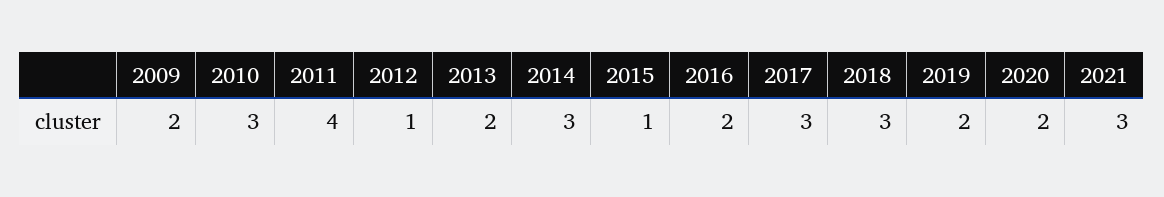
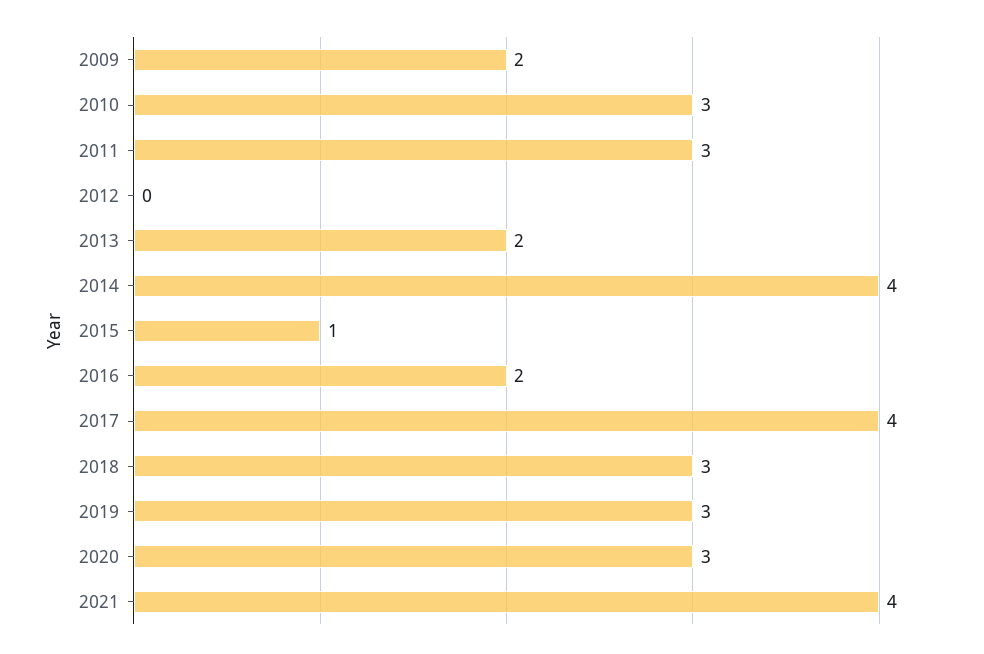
  {
    "2009": 2,
    "2010": 3,
-   "2011": 4,
+   "2011": 3,
-   "2012": 1,
+   "2012": 0,
    "2013": 2,
-   "2014": 3,
+   "2014": 4,
    "2015": 1,
    "2016": 2,
-   "2017": 3,
+   "2017": 4,
    "2018": 3,
-   "2019": 2,
+   "2019": 3,
-   "2020": 2,
+   "2020": 3,
-   "2021": 3
+   "2021": 4
  }

